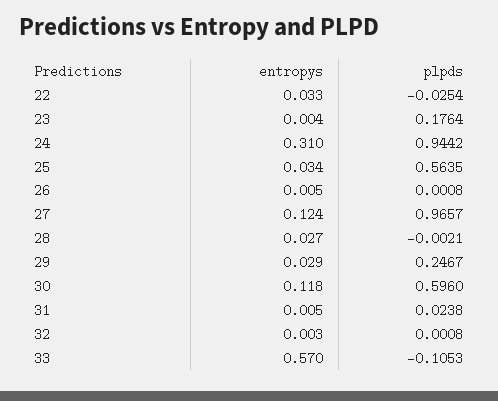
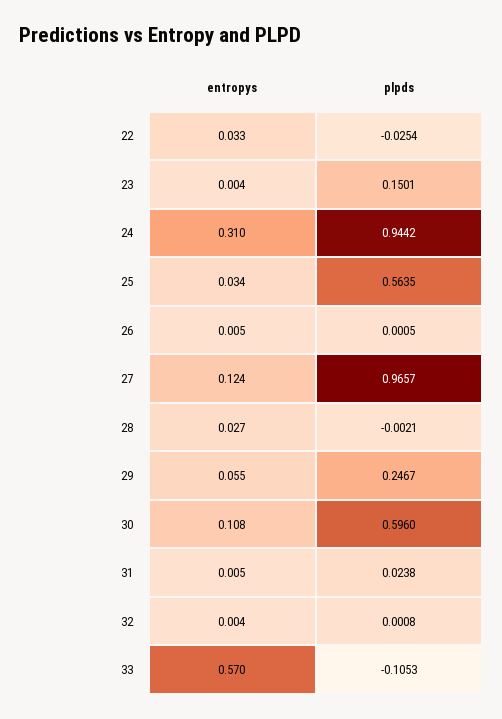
  {
    "entropys": {
      "22": 0.033,
      "23": 0.004,
      "24": 0.31,
      "25": 0.034,
      "26": 0.005,
      "27": 0.124,
      "28": 0.027,
-     "29": 0.029,
+     "29": 0.055,
-     "30": 0.118,
+     "30": 0.108,
      "31": 0.005,
-     "32": 0.003,
+     "32": 0.004,
      "33": 0.57
    },
    "plpds": {
      "22": -0.0254,
-     "23": 0.1764,
+     "23": 0.1501,
      "24": 0.9442,
      "25": 0.5635,
-     "26": 0.0008,
+     "26": 0.0005,
      "27": 0.9657,
      "28": -0.0021,
      "29": 0.2467,
      "30": 0.596,
      "31": 0.0238,
      "32": 0.0008,
      "33": -0.1053
    }
  }

